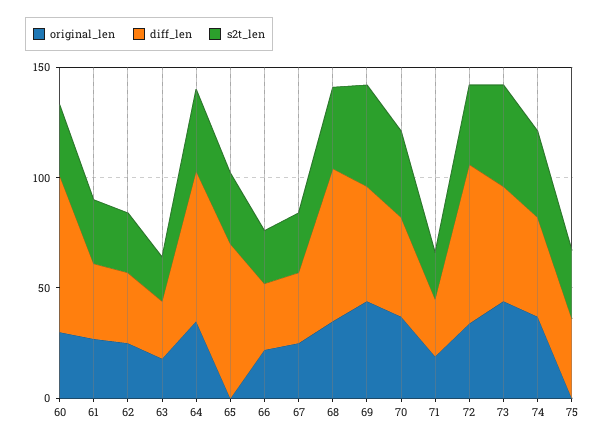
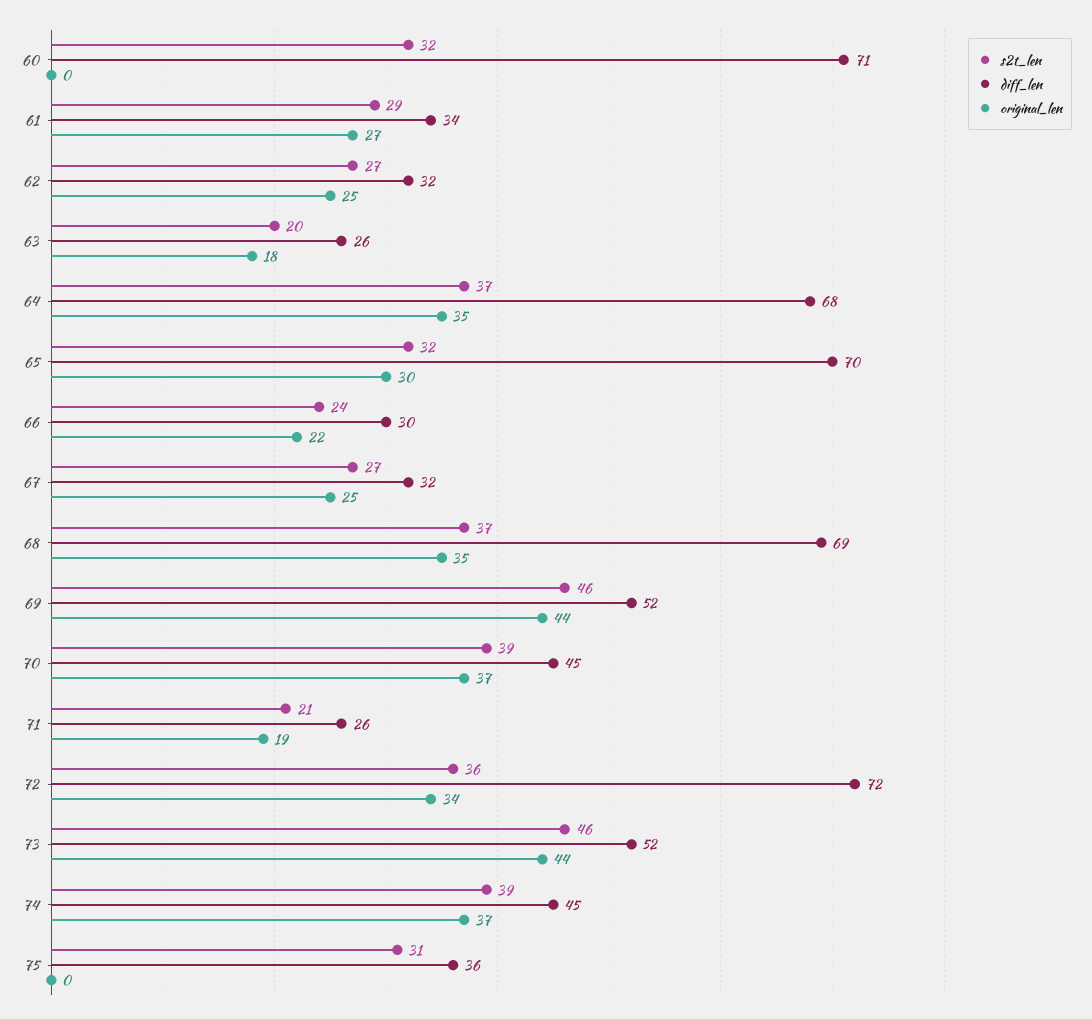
  {
    "original_len": {
-     "60": 30,
+     "60": 0,
      "61": 27,
      "62": 25,
      "63": 18,
      "64": 35,
-     "65": 0,
+     "65": 30,
      "66": 22,
      "67": 25,
      "68": 35,
      "69": 44,
      "70": 37,
      "71": 19,
      "72": 34,
      "73": 44,
      "74": 37,
      "75": 0
    },
    "diff_len": {
      "60": 71,
      "61": 34,
      "62": 32,
      "63": 26,
      "64": 68,
      "65": 70,
      "66": 30,
      "67": 32,
      "68": 69,
      "69": 52,
      "70": 45,
      "71": 26,
      "72": 72,
      "73": 52,
      "74": 45,
      "75": 36
    },
    "s2t_len": {
      "60": 32,
      "61": 29,
      "62": 27,
      "63": 20,
      "64": 37,
      "65": 32,
      "66": 24,
      "67": 27,
      "68": 37,
      "69": 46,
      "70": 39,
      "71": 21,
      "72": 36,
      "73": 46,
      "74": 39,
      "75": 31
    }
  }

